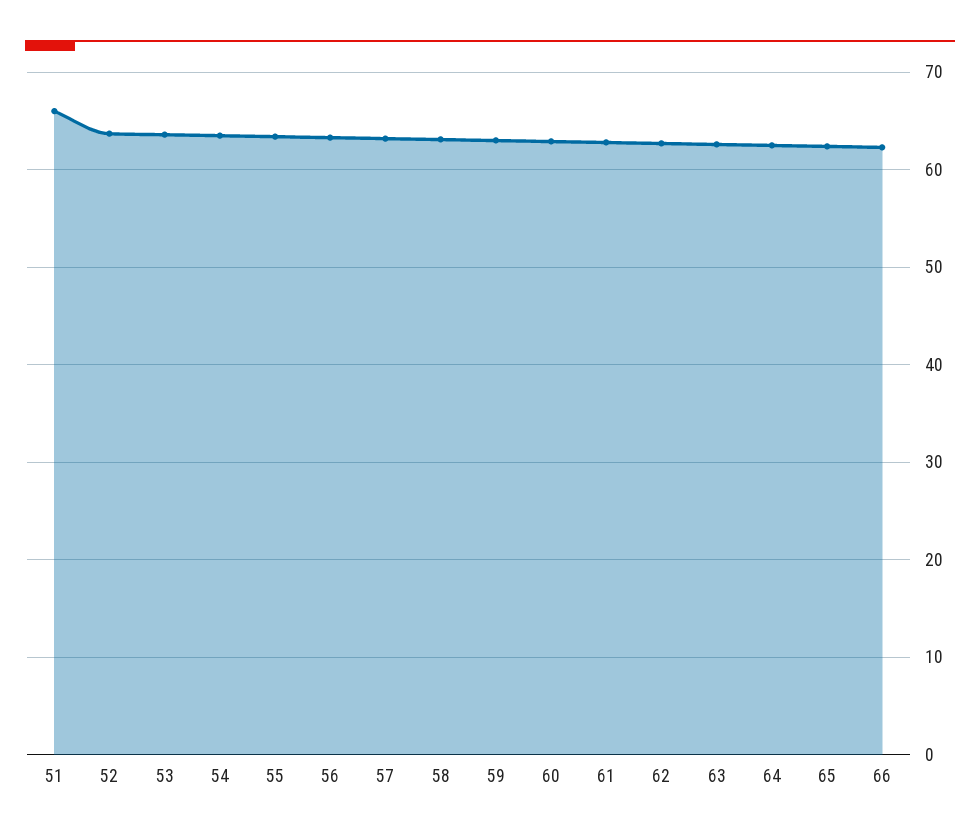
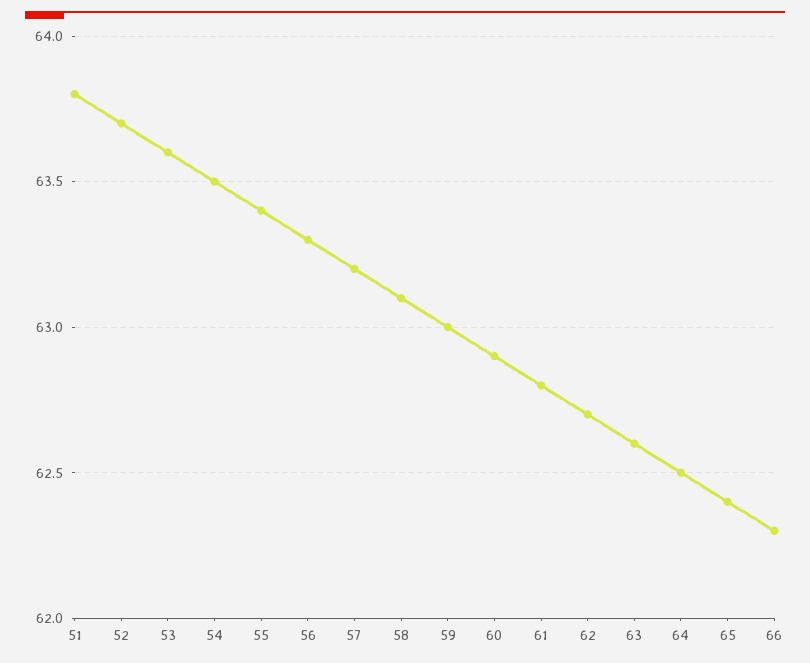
  {
-   "51": 66,
+   "51": 63.8,
    "52": 63.7,
    "53": 63.6,
    "54": 63.5,
    "55": 63.4,
    "56": 63.3,
    "57": 63.2,
    "58": 63.1,
    "59": 63,
    "60": 62.9,
    "61": 62.8,
    "62": 62.7,
    "63": 62.6,
    "64": 62.5,
    "65": 62.4,
    "66": 62.3
  }

